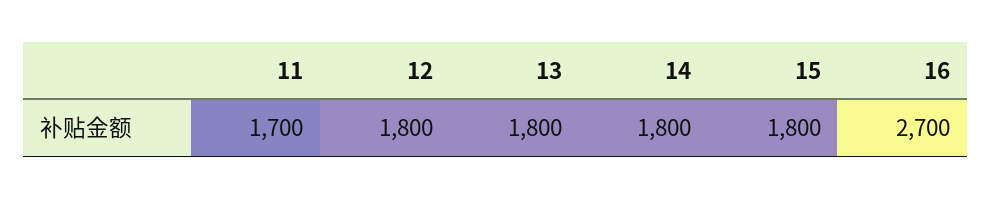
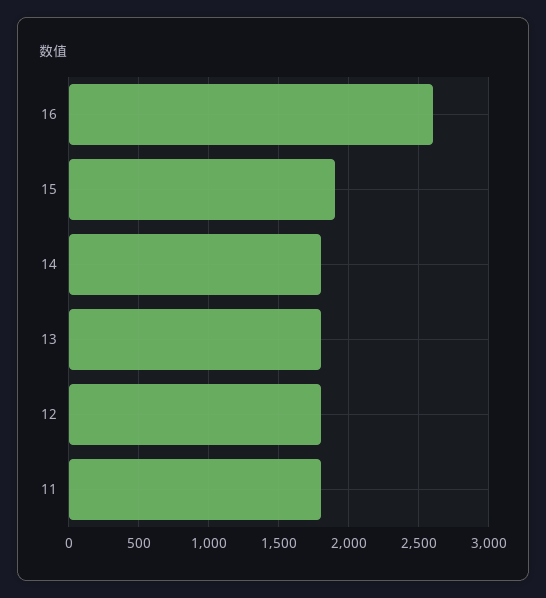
  {
-   "11": 1700,
+   "11": 1800,
    "12": 1800,
    "13": 1800,
    "14": 1800,
-   "15": 1800,
+   "15": 1900,
-   "16": 2700
+   "16": 2600
  }

